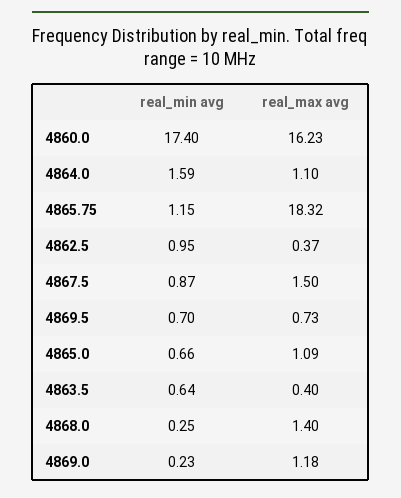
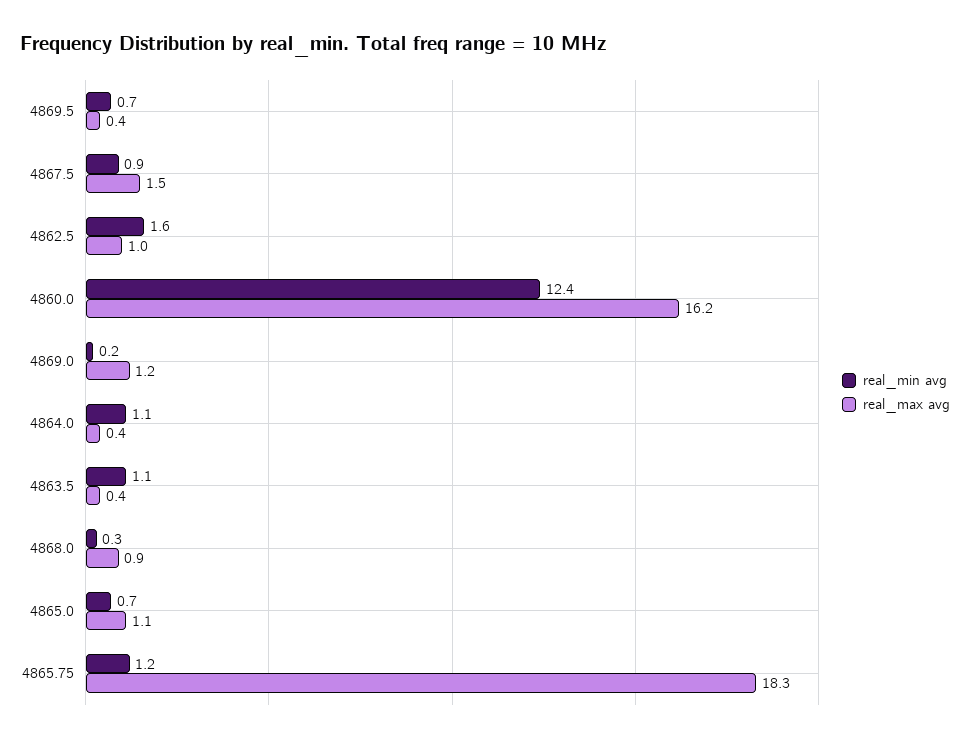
  {
    "real_min avg": {
-     "4860.0": 17.4,
+     "4860.0": 12.4,
-     "4864.0": 1.59,
+     "4864.0": 1.1,
      "4865.75": 1.15,
-     "4862.5": 0.95,
+     "4862.5": 1.6,
      "4867.5": 0.87,
      "4869.5": 0.7,
      "4865.0": 0.66,
-     "4863.5": 0.64,
+     "4863.5": 1.1,
      "4868.0": 0.25,
      "4869.0": 0.23
    },
    "real_max avg": {
      "4860.0": 16.23,
-     "4864.0": 1.1,
+     "4864.0": 0.4,
      "4865.75": 18.32,
-     "4862.5": 0.37,
+     "4862.5": 1,
      "4867.5": 1.5,
-     "4869.5": 0.73,
+     "4869.5": 0.4,
      "4865.0": 1.09,
      "4863.5": 0.4,
-     "4868.0": 1.4,
+     "4868.0": 0.9,
      "4869.0": 1.18
    }
  }

